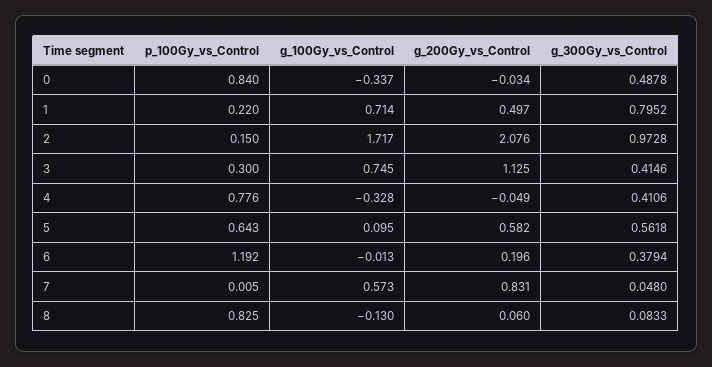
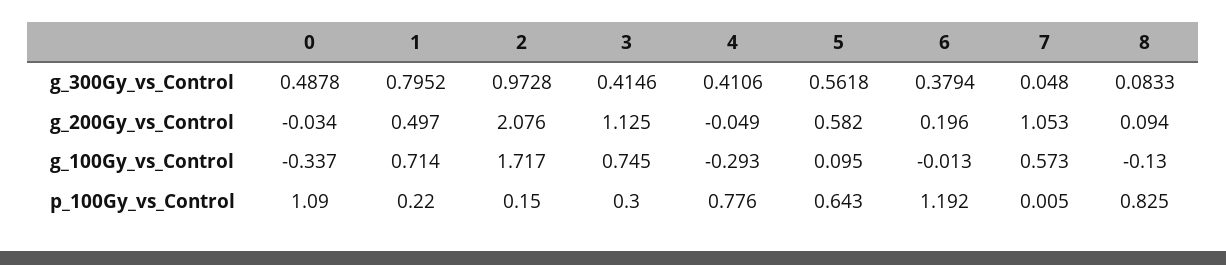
  {
    "p_100Gy_vs_Control": {
-     "0": 0.84,
+     "0": 1.09,
      "1": 0.22,
      "2": 0.15,
      "3": 0.3,
      "4": 0.776,
      "5": 0.643,
      "6": 1.192,
      "7": 0.005,
      "8": 0.825
    },
    "g_100Gy_vs_Control": {
      "0": -0.337,
      "1": 0.714,
      "2": 1.717,
      "3": 0.745,
-     "4": -0.328,
+     "4": -0.293,
      "5": 0.095,
      "6": -0.013,
      "7": 0.573,
      "8": -0.13
    },
    "g_200Gy_vs_Control": {
      "0": -0.034,
      "1": 0.497,
      "2": 2.076,
      "3": 1.125,
      "4": -0.049,
      "5": 0.582,
      "6": 0.196,
-     "7": 0.831,
+     "7": 1.053,
-     "8": 0.06
+     "8": 0.094
    },
    "g_300Gy_vs_Control": {
      "0": 0.4878,
      "1": 0.7952,
      "2": 0.9728,
      "3": 0.4146,
      "4": 0.4106,
      "5": 0.5618,
      "6": 0.3794,
      "7": 0.048,
      "8": 0.0833
    }
  }

